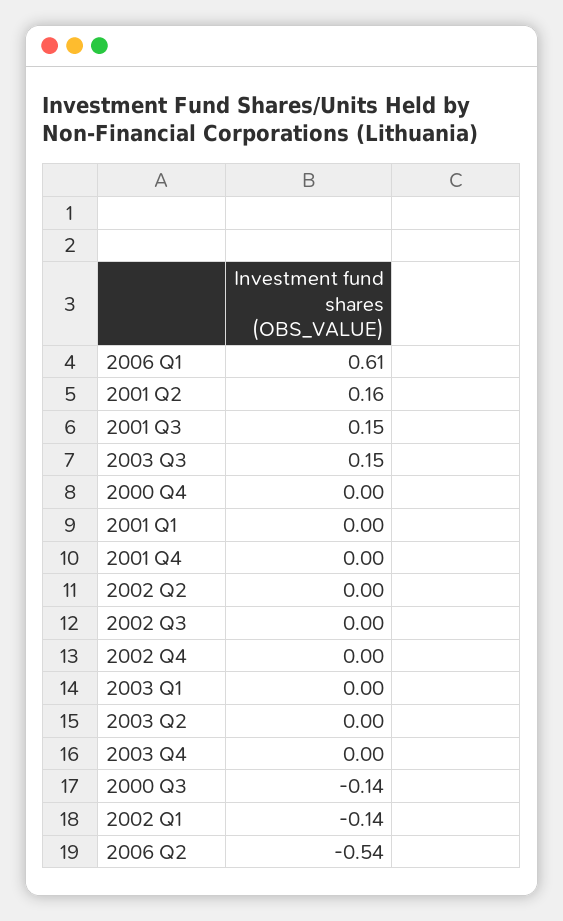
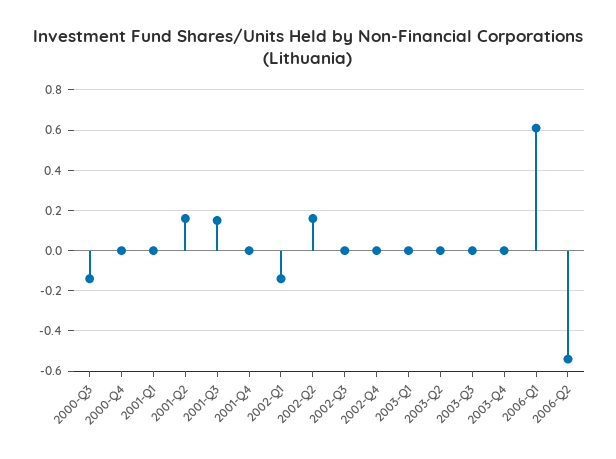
  {
    "2006 Q1": 0.61,
    "2001 Q2": 0.16,
    "2001 Q3": 0.15,
-   "2003 Q3": 0.15,
+   "2003 Q3": 0,
    "2000 Q4": 0,
    "2001 Q1": 0,
    "2001 Q4": 0,
-   "2002 Q2": 0,
+   "2002 Q2": 0.15,
    "2002 Q3": 0,
    "2002 Q4": 0,
    "2003 Q1": 0,
    "2003 Q2": 0,
    "2003 Q4": 0,
    "2000 Q3": -0.14,
    "2002 Q1": -0.14,
    "2006 Q2": -0.54
  }

